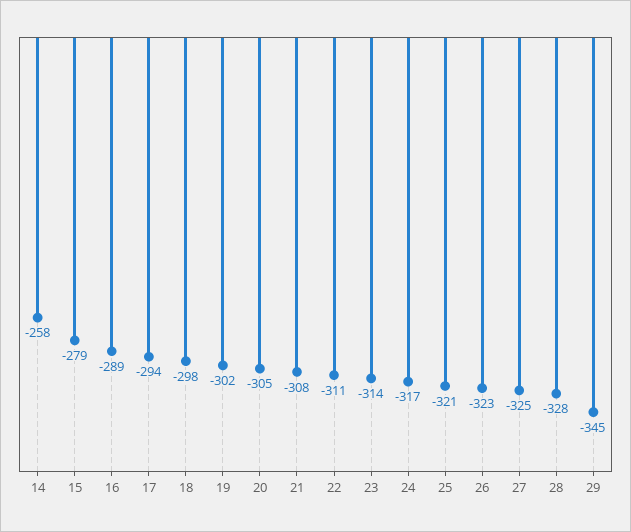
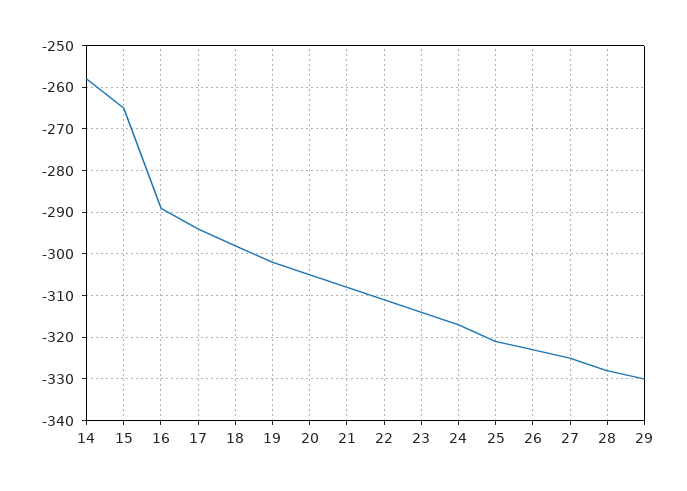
  {
    "14": -258,
-   "15": -279,
+   "15": -265,
    "16": -289,
    "17": -294,
    "18": -298,
    "19": -302,
    "20": -305,
    "21": -308,
    "22": -311,
    "23": -314,
    "24": -317,
    "25": -321,
    "26": -323,
    "27": -325,
    "28": -328,
-   "29": -345
+   "29": -330
  }

